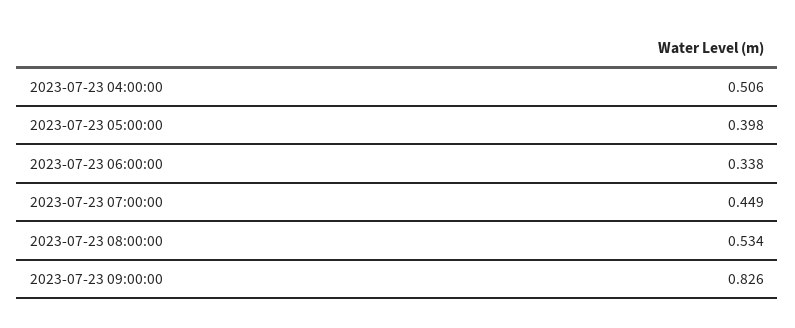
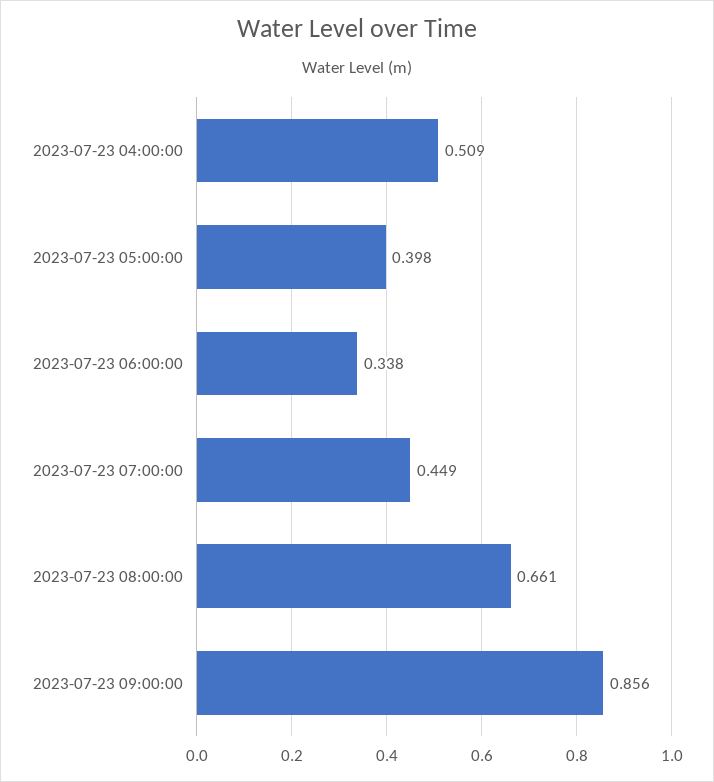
  {
-   "2023-07-23 04:00:00": 0.506,
+   "2023-07-23 04:00:00": 0.509,
    "2023-07-23 05:00:00": 0.398,
    "2023-07-23 06:00:00": 0.338,
    "2023-07-23 07:00:00": 0.449,
-   "2023-07-23 08:00:00": 0.534,
+   "2023-07-23 08:00:00": 0.661,
-   "2023-07-23 09:00:00": 0.826
+   "2023-07-23 09:00:00": 0.856
  }

